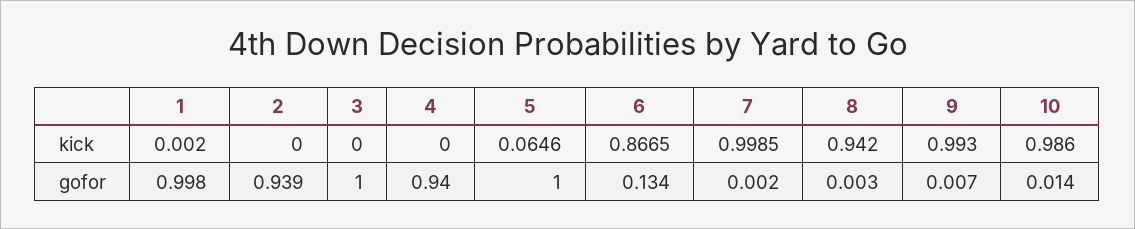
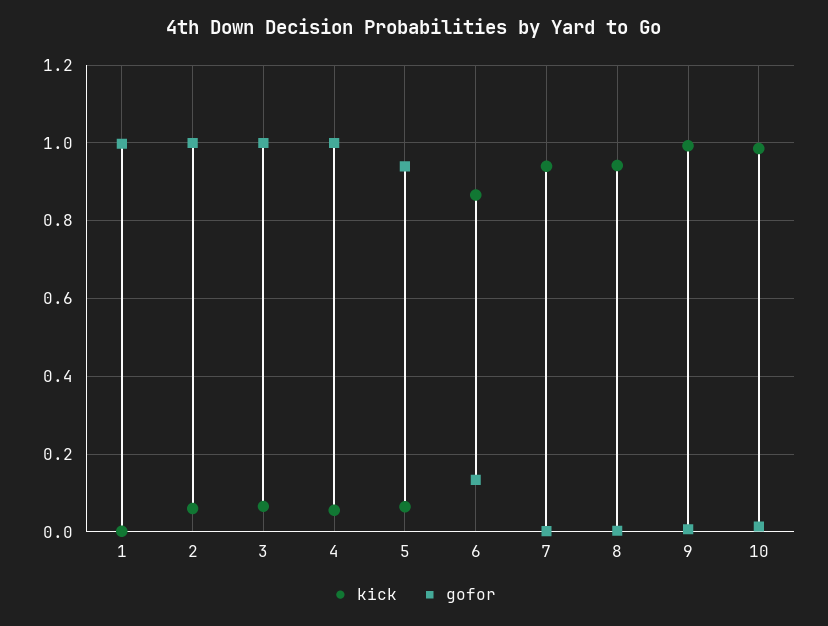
  {
    "kick": {
      "1": 0.002,
-     "2": 0,
+     "2": 0.06,
-     "3": 0,
+     "3": 0.06,
-     "4": 0,
+     "4": 0.06,
      "5": 0.0646,
      "6": 0.8665,
-     "7": 0.9985,
+     "7": 0.94,
      "8": 0.942,
      "9": 0.993,
      "10": 0.986
    },
    "gofor": {
      "1": 0.998,
-     "2": 0.939,
+     "2": 1,
      "3": 1,
-     "4": 0.94,
+     "4": 1,
-     "5": 1,
+     "5": 0.94,
      "6": 0.134,
      "7": 0.002,
      "8": 0.003,
      "9": 0.007,
      "10": 0.014
    }
  }

